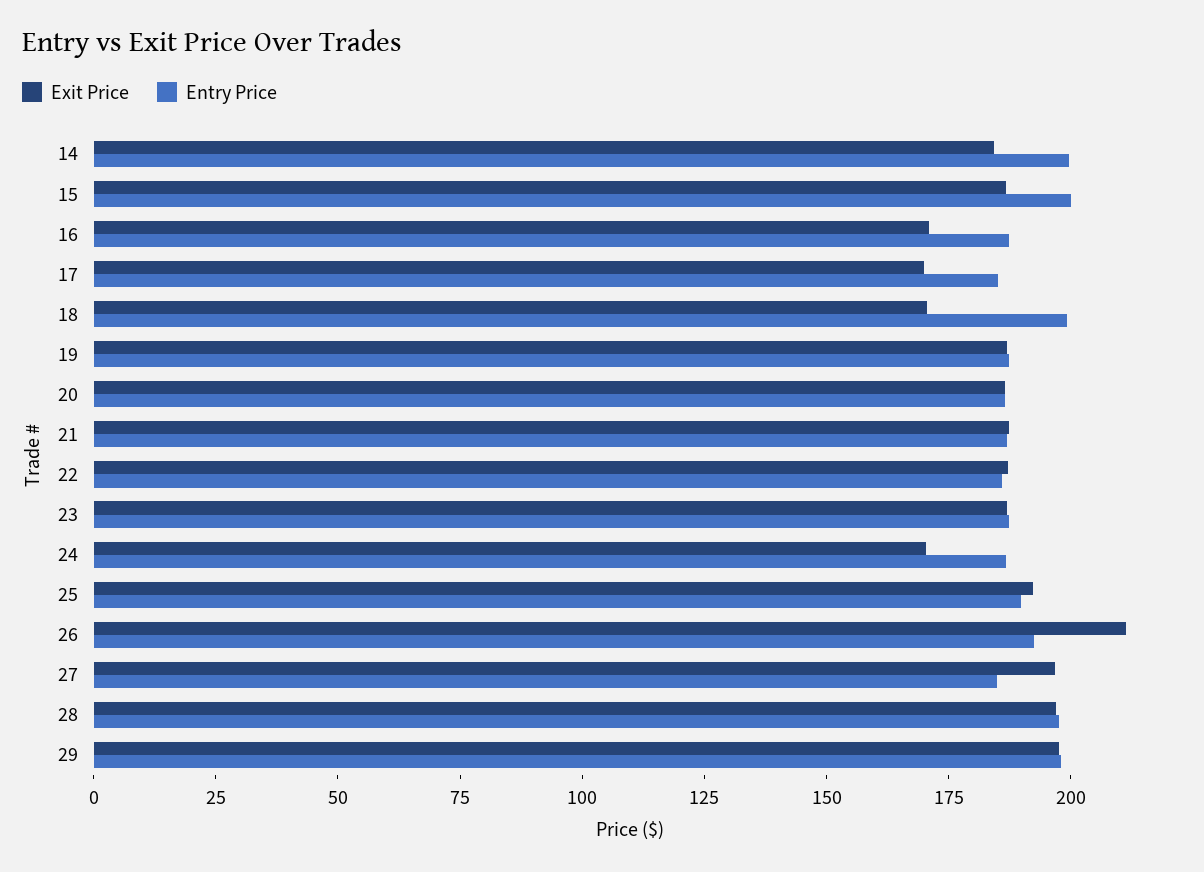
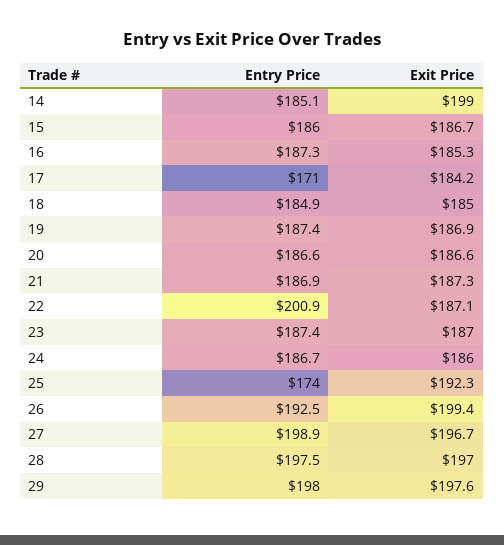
  {
    "Exit Price": {
-     "14": 185,
+     "14": 199,
      "15": 186.7,
-     "16": 170,
+     "16": 185.3,
-     "17": 170,
+     "17": 184.2,
-     "18": 170,
+     "18": 185,
      "19": 186.9,
      "20": 186.6,
      "21": 187.3,
      "22": 187.1,
      "23": 187,
-     "24": 170,
+     "24": 186,
      "25": 192.3,
-     "26": 210,
+     "26": 199.4,
      "27": 196.7,
      "28": 197,
      "29": 197.6
    },
    "Entry Price": {
-     "14": 200,
+     "14": 185.1,
-     "15": 200,
+     "15": 186,
      "16": 187.3,
-     "17": 185,
+     "17": 171,
-     "18": 200,
+     "18": 184.9,
      "19": 187.4,
      "20": 186.6,
      "21": 186.9,
-     "22": 185,
+     "22": 200.9,
      "23": 187.4,
      "24": 186.7,
-     "25": 190,
+     "25": 174,
      "26": 192.5,
-     "27": 185,
+     "27": 198.9,
      "28": 197.5,
      "29": 198
    }
  }

